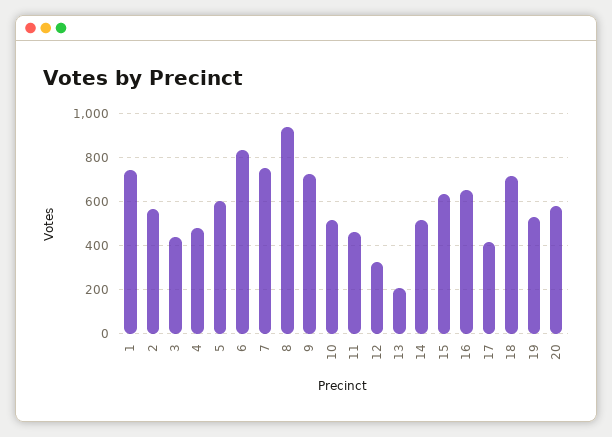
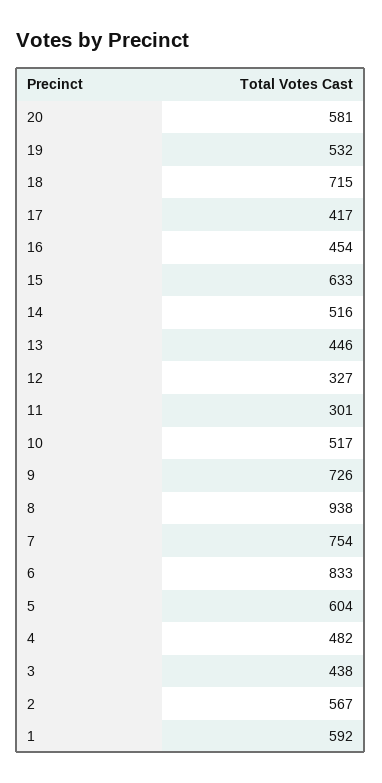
  {
-   "1": 750,
+   "1": 592,
    "2": 567,
    "3": 438,
    "4": 482,
    "5": 604,
    "6": 833,
    "7": 754,
    "8": 938,
    "9": 726,
    "10": 517,
-   "11": 450,
+   "11": 301,
    "12": 327,
-   "13": 200,
+   "13": 446,
    "14": 516,
    "15": 633,
-   "16": 650,
+   "16": 454,
    "17": 417,
    "18": 715,
    "19": 532,
    "20": 581
  }

